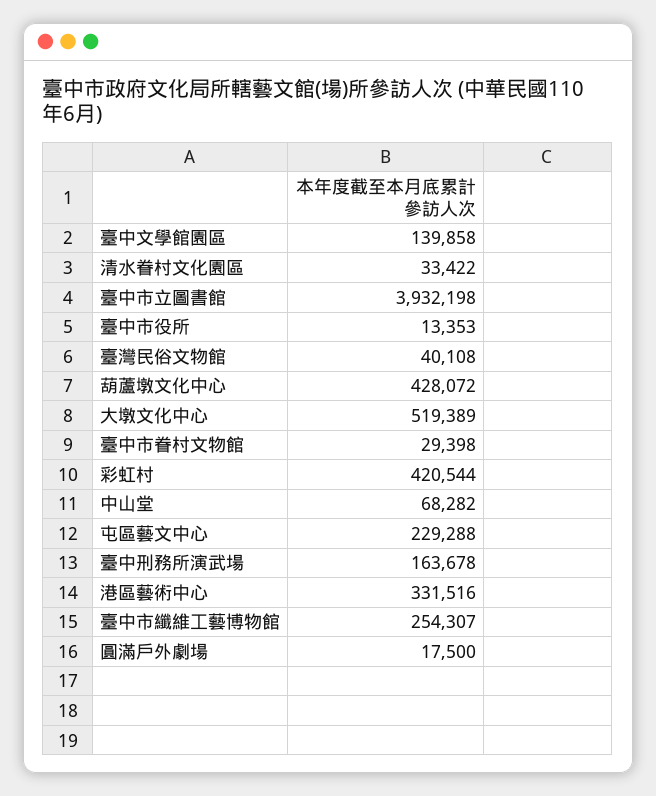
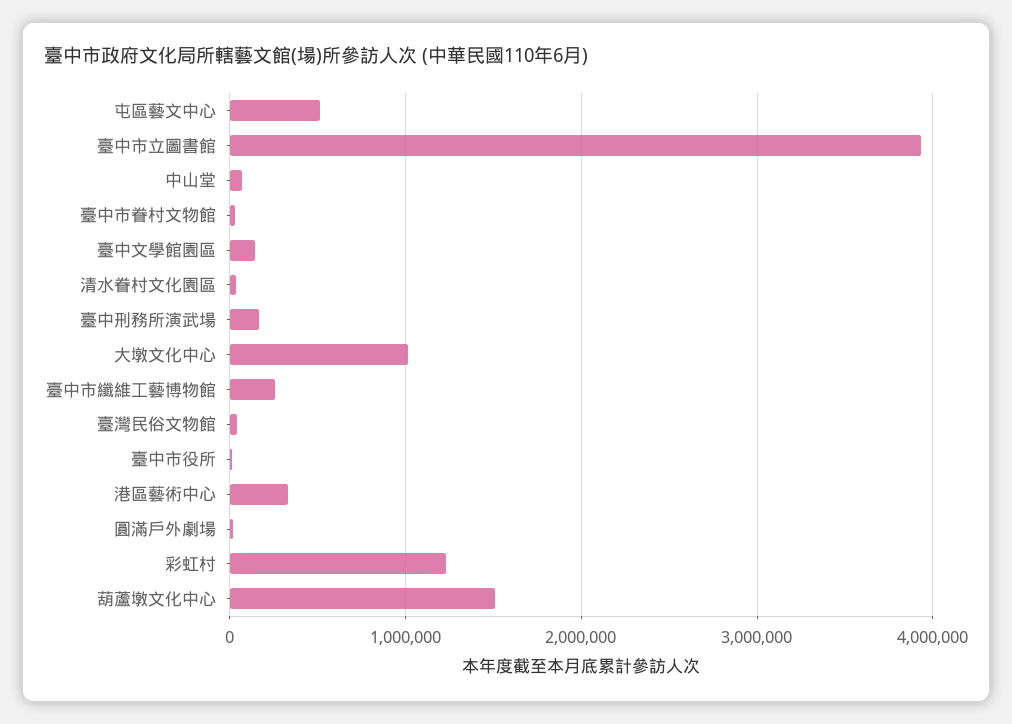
  {
    "臺中文學館園區": 139858,
    "清水眷村文化園區": 33422,
    "臺中市立圖書館": 3932198,
    "臺中市役所": 13353,
    "臺灣民俗文物館": 40108,
-   "葫蘆墩文化中心": 428072,
+   "葫蘆墩文化中心": 1500000,
-   "大墩文化中心": 519389,
+   "大墩文化中心": 1000000,
    "臺中市眷村文物館": 29398,
-   "彩虹村": 420544,
+   "彩虹村": 1200000,
    "中山堂": 68282,
-   "屯區藝文中心": 229288,
+   "屯區藝文中心": 500000,
    "臺中刑務所演武場": 163678,
    "港區藝術中心": 331516,
    "臺中市纖維工藝博物館": 254307,
    "圓滿戶外劇場": 17500
  }

